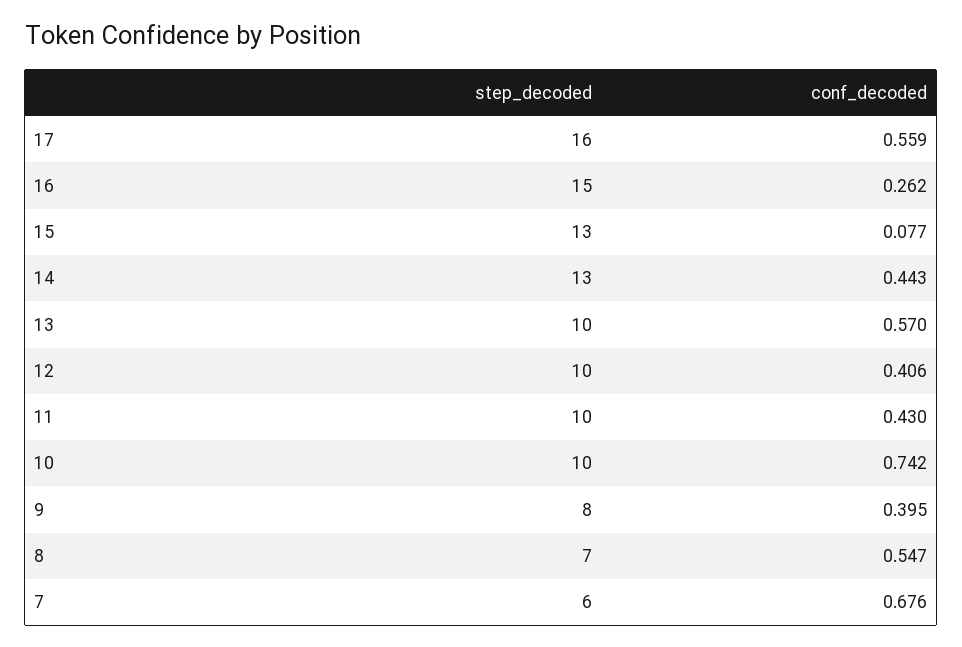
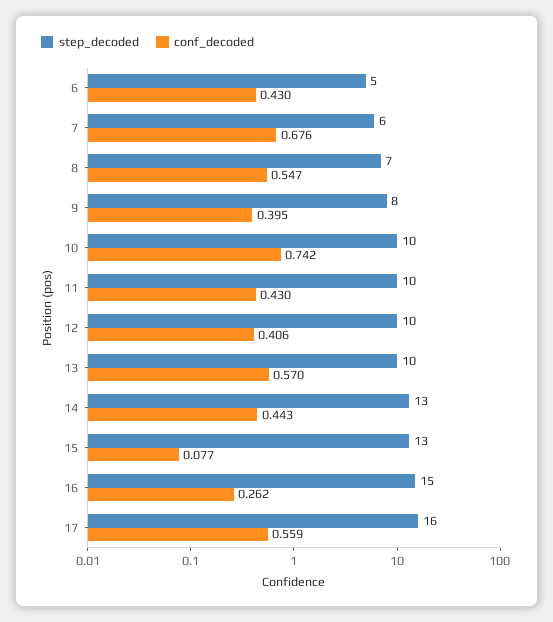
  {
    "step_decoded": {
      "17": 16,
      "16": 15,
      "15": 13,
      "14": 13,
      "13": 10,
      "12": 10,
      "11": 10,
      "10": 10,
      "9": 8,
      "8": 7,
-     "7": 6
+     "7": 6,
+     "6": 5
    },
    "conf_decoded": {
      "17": 0.559,
      "16": 0.262,
      "15": 0.077,
      "14": 0.443,
      "13": 0.57,
      "12": 0.406,
      "11": 0.43,
      "10": 0.742,
      "9": 0.395,
      "8": 0.547,
-     "7": 0.676
+     "7": 0.676,
+     "6": 0.43
    }
  }

